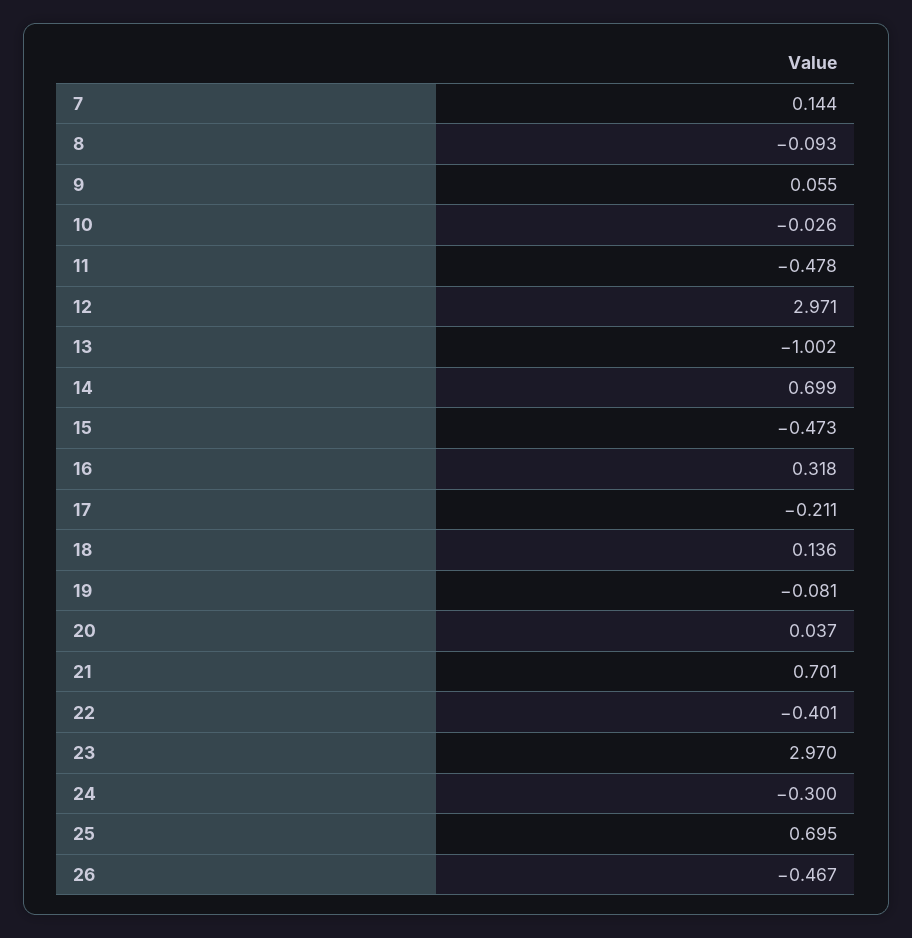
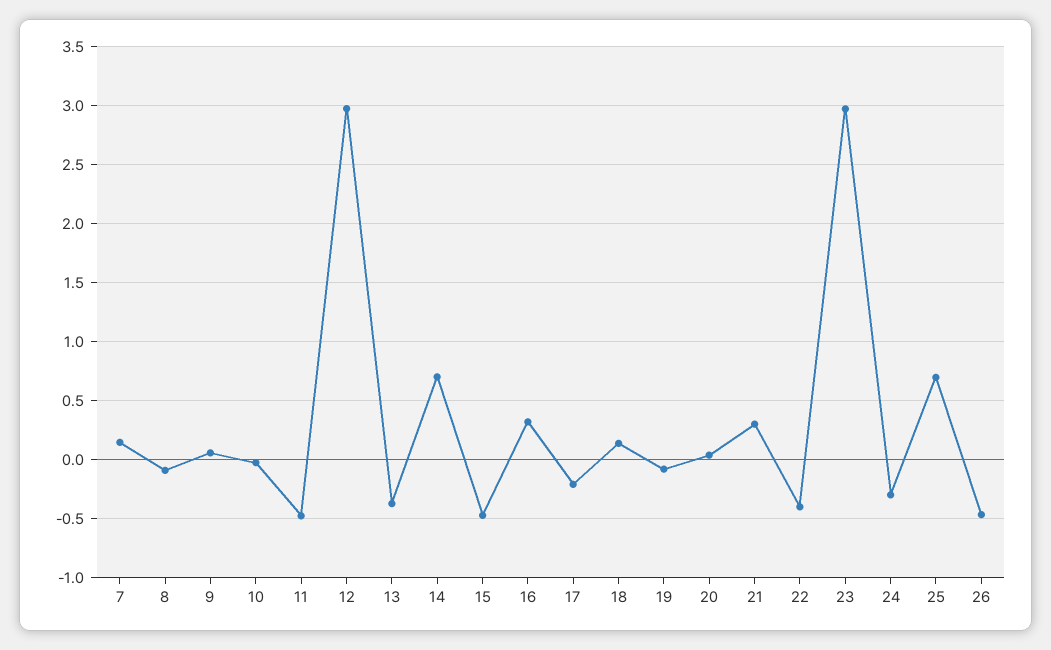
  {
    "7": 0.144,
    "8": -0.093,
    "9": 0.055,
    "10": -0.026,
    "11": -0.478,
    "12": 2.971,
-   "13": -1.002,
+   "13": -0.4,
    "14": 0.699,
    "15": -0.473,
    "16": 0.318,
    "17": -0.211,
    "18": 0.136,
    "19": -0.081,
    "20": 0.037,
-   "21": 0.701,
+   "21": 0.3,
    "22": -0.401,
    "23": 2.97,
    "24": -0.3,
    "25": 0.695,
    "26": -0.467
  }

